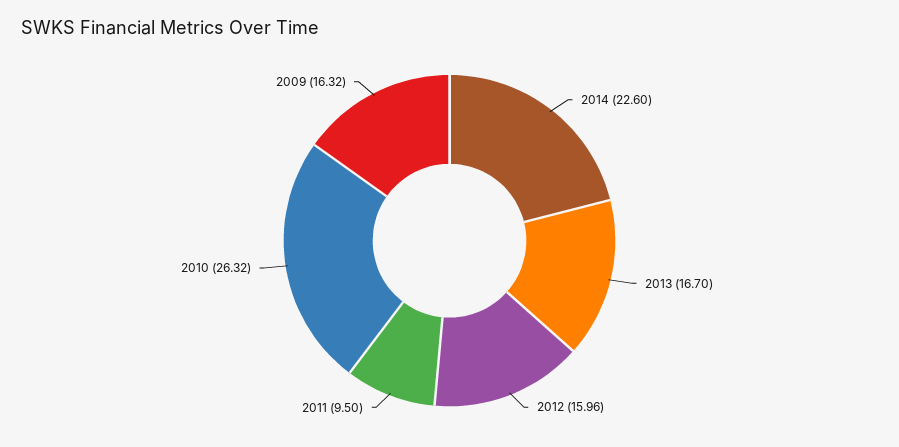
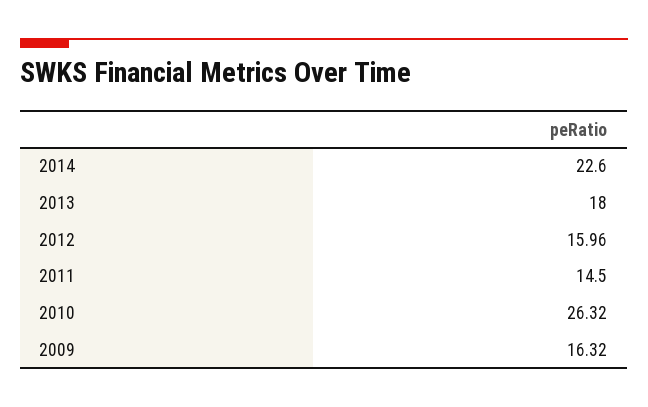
  {
    "2014": 22.6,
-   "2013": 16.7,
+   "2013": 18,
    "2012": 15.96,
-   "2011": 9.5,
+   "2011": 14.5,
    "2010": 26.32,
    "2009": 16.32
  }

